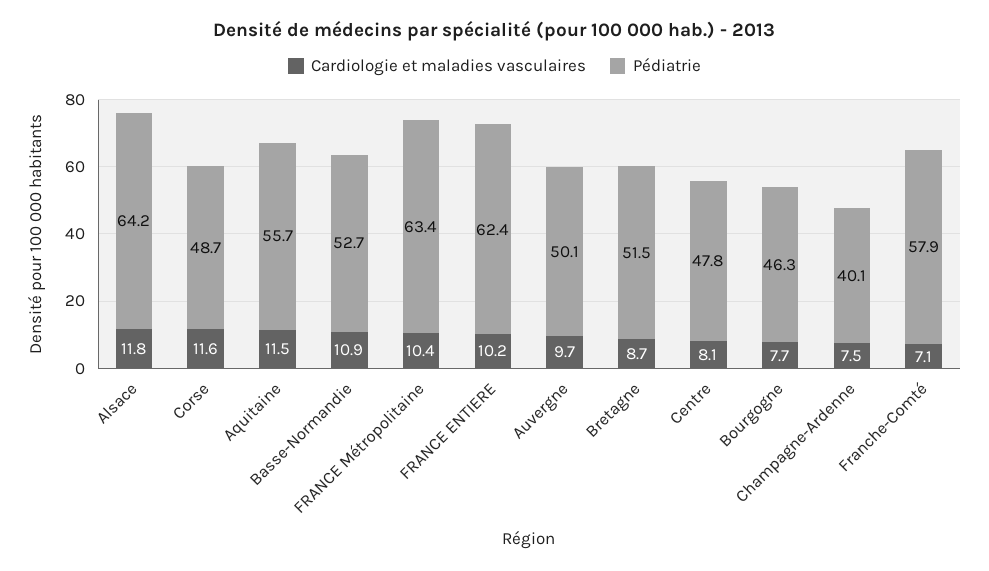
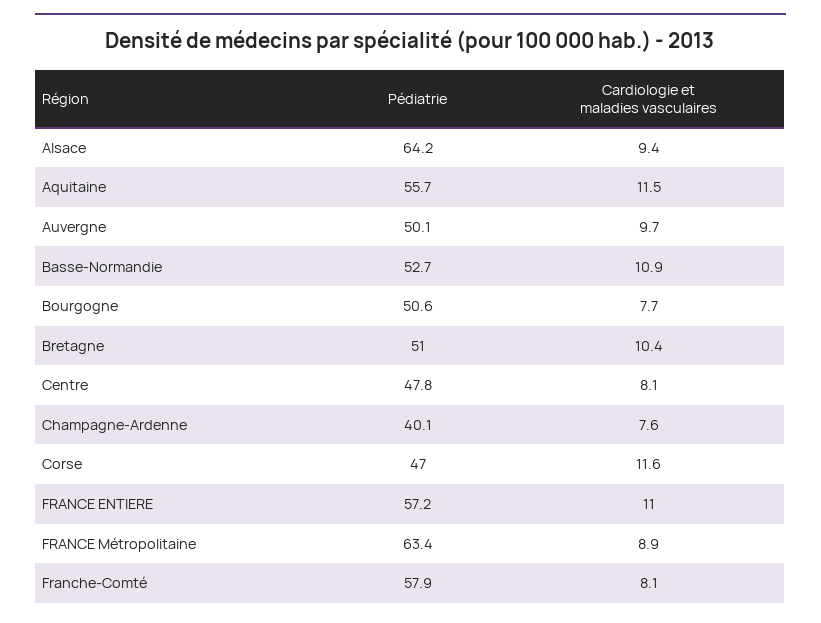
  {
    "Cardiologie et maladies vasculaires": {
-     "Alsace": 11.8,
+     "Alsace": 9.4,
      "Corse": 11.6,
      "Aquitaine": 11.5,
      "Basse-Normandie": 10.9,
-     "FRANCE Métropolitaine": 10.4,
+     "FRANCE Métropolitaine": 8.9,
-     "FRANCE ENTIERE": 10.2,
+     "FRANCE ENTIERE": 11,
      "Auvergne": 9.7,
-     "Bretagne": 8.7,
+     "Bretagne": 10.4,
      "Centre": 8.1,
      "Bourgogne": 7.7,
-     "Champagne-Ardenne": 7.5,
+     "Champagne-Ardenne": 7.6,
-     "Franche-Comté": 7.1
+     "Franche-Comté": 8.1
    },
    "Pédiatrie": {
      "Alsace": 64.2,
-     "Corse": 48.7,
+     "Corse": 47,
      "Aquitaine": 55.7,
      "Basse-Normandie": 52.7,
      "FRANCE Métropolitaine": 63.4,
-     "FRANCE ENTIERE": 62.4,
+     "FRANCE ENTIERE": 57.2,
      "Auvergne": 50.1,
-     "Bretagne": 51.5,
+     "Bretagne": 51,
      "Centre": 47.8,
-     "Bourgogne": 46.3,
+     "Bourgogne": 50.6,
      "Champagne-Ardenne": 40.1,
      "Franche-Comté": 57.9
    }
  }

